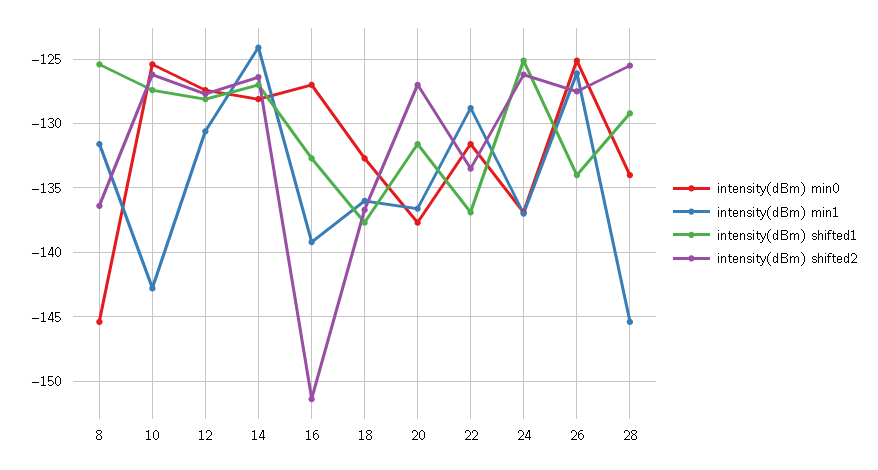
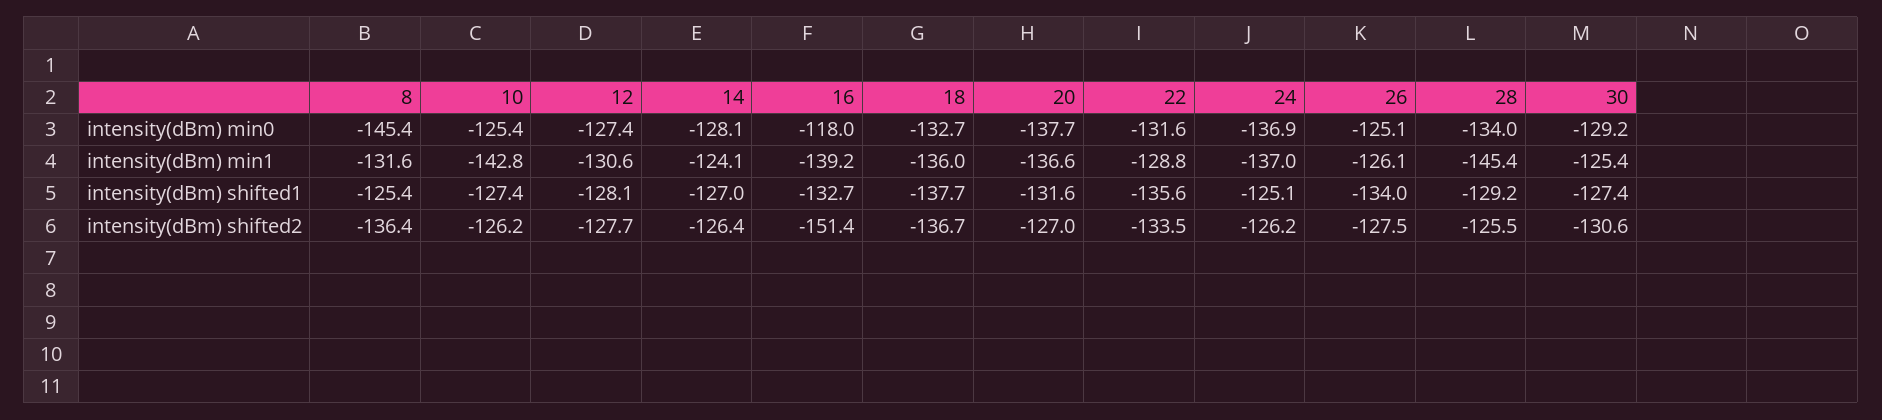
  {
    "intensity(dBm) min0": {
      "8": -145.4,
      "10": -125.4,
      "12": -127.4,
      "14": -128.1,
-     "16": -127,
+     "16": -118,
      "18": -132.7,
      "20": -137.7,
      "22": -131.6,
      "24": -136.9,
      "26": -125.1,
-     "28": -134
+     "28": -134,
+     "30": -129.2
    },
    "intensity(dBm) min1": {
      "8": -131.6,
      "10": -142.8,
      "12": -130.6,
      "14": -124.1,
      "16": -139.2,
      "18": -136,
      "20": -136.6,
      "22": -128.8,
      "24": -137,
      "26": -126.1,
-     "28": -145.4
+     "28": -145.4,
+     "30": -125.4
    },
    "intensity(dBm) shifted1": {
      "8": -125.4,
      "10": -127.4,
      "12": -128.1,
      "14": -127,
      "16": -132.7,
      "18": -137.7,
      "20": -131.6,
-     "22": -137,
+     "22": -135.6,
      "24": -125.1,
      "26": -134,
-     "28": -129.2
+     "28": -129.2,
+     "30": -127.4
    },
    "intensity(dBm) shifted2": {
      "8": -136.4,
      "10": -126.2,
      "12": -127.7,
      "14": -126.4,
      "16": -151.4,
      "18": -136.7,
      "20": -127,
      "22": -133.5,
      "24": -126.2,
      "26": -127.5,
-     "28": -125.5
+     "28": -125.5,
+     "30": -130.6
    }
  }

